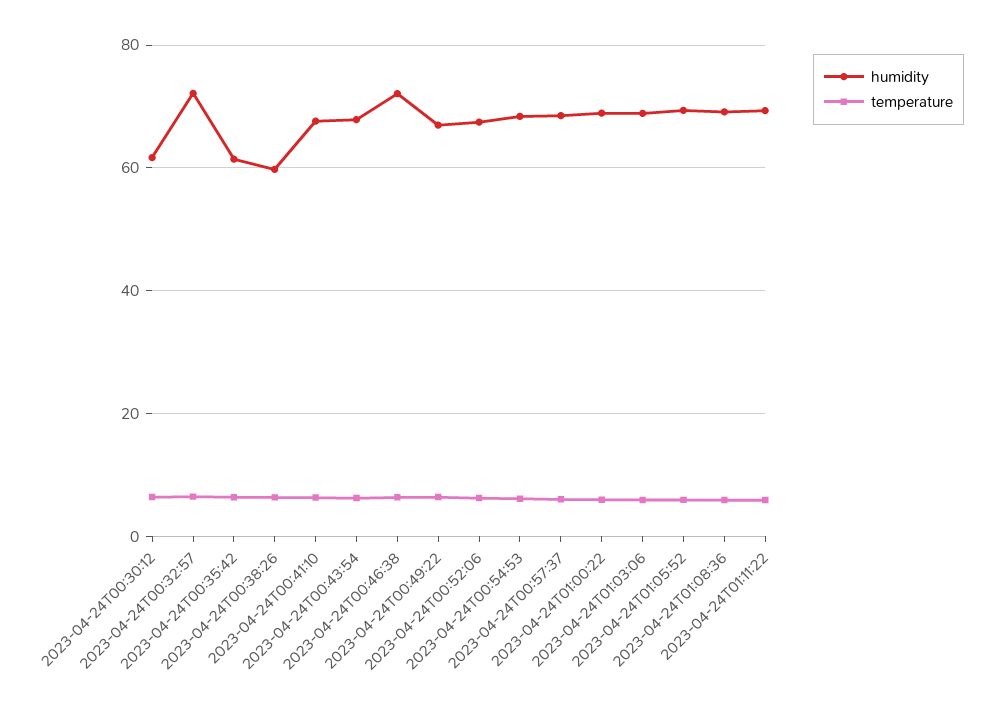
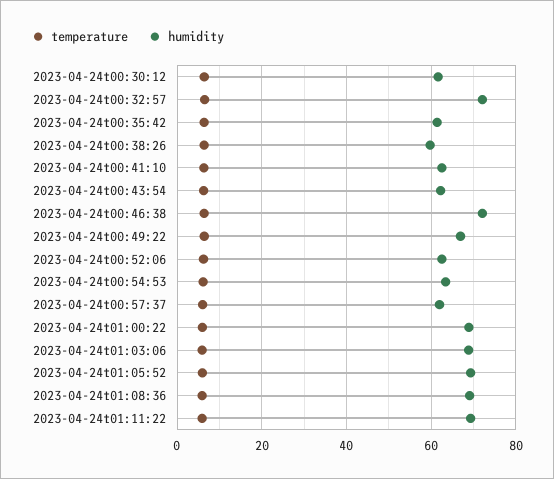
  {
    "humidity": {
      "2023-04-24T00:30:12": 62,
      "2023-04-24T00:32:57": 72,
      "2023-04-24T00:35:42": 62,
      "2023-04-24T00:38:26": 60,
-     "2023-04-24T00:41:10": 68,
+     "2023-04-24T00:41:10": 62,
-     "2023-04-24T00:43:54": 68,
+     "2023-04-24T00:43:54": 62,
      "2023-04-24T00:46:38": 72,
      "2023-04-24T00:49:22": 66,
-     "2023-04-24T00:52:06": 68,
+     "2023-04-24T00:52:06": 62,
-     "2023-04-24T00:54:53": 68,
+     "2023-04-24T00:54:53": 64,
-     "2023-04-24T00:57:37": 68,
+     "2023-04-24T00:57:37": 62,
      "2023-04-24T01:00:22": 68,
      "2023-04-24T01:03:06": 68,
      "2023-04-24T01:05:52": 70,
      "2023-04-24T01:08:36": 70,
      "2023-04-24T01:11:22": 70
    },
    "temperature": {
      "2023-04-24T00:30:12": 6,
      "2023-04-24T00:32:57": 6,
      "2023-04-24T00:35:42": 6,
      "2023-04-24T00:38:26": 6,
      "2023-04-24T00:41:10": 6,
      "2023-04-24T00:43:54": 6,
      "2023-04-24T00:46:38": 6,
      "2023-04-24T00:49:22": 6,
      "2023-04-24T00:52:06": 6,
      "2023-04-24T00:54:53": 6,
      "2023-04-24T00:57:37": 6,
      "2023-04-24T01:00:22": 6,
      "2023-04-24T01:03:06": 6,
      "2023-04-24T01:05:52": 6,
      "2023-04-24T01:08:36": 6,
      "2023-04-24T01:11:22": 6
    }
  }

